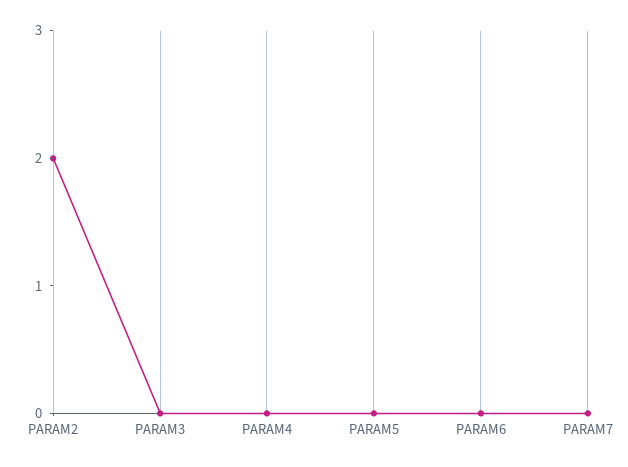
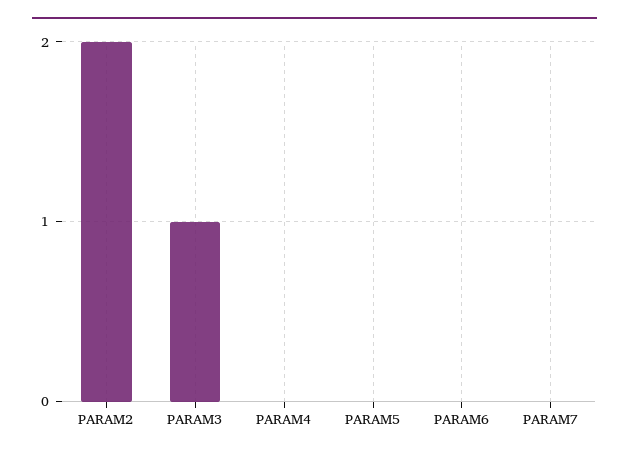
  {
    "PARAM2": 2,
-   "PARAM3": 0,
+   "PARAM3": 1,
    "PARAM4": 0,
    "PARAM5": 0,
    "PARAM6": 0,
    "PARAM7": 0
  }

